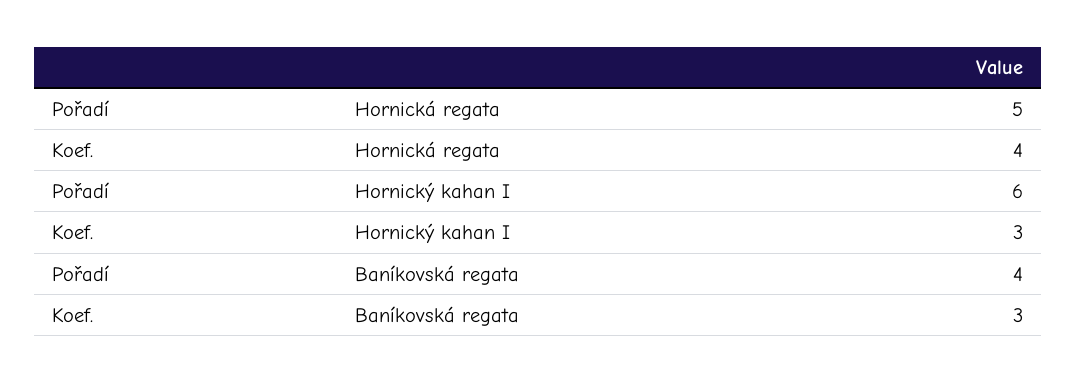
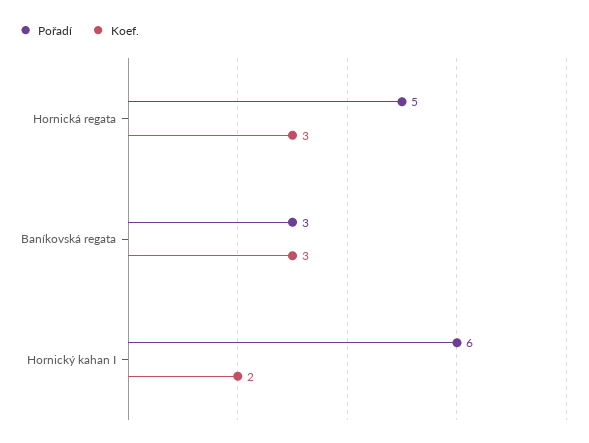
  {
    "Pořadí": {
      "Hornická regata": 5,
      "Hornický kahan I": 6,
-     "Baníkovská regata": 4
+     "Baníkovská regata": 3
    },
    "Koef.": {
-     "Hornická regata": 4,
+     "Hornická regata": 3,
-     "Hornický kahan I": 3,
+     "Hornický kahan I": 2,
      "Baníkovská regata": 3
    }
  }

